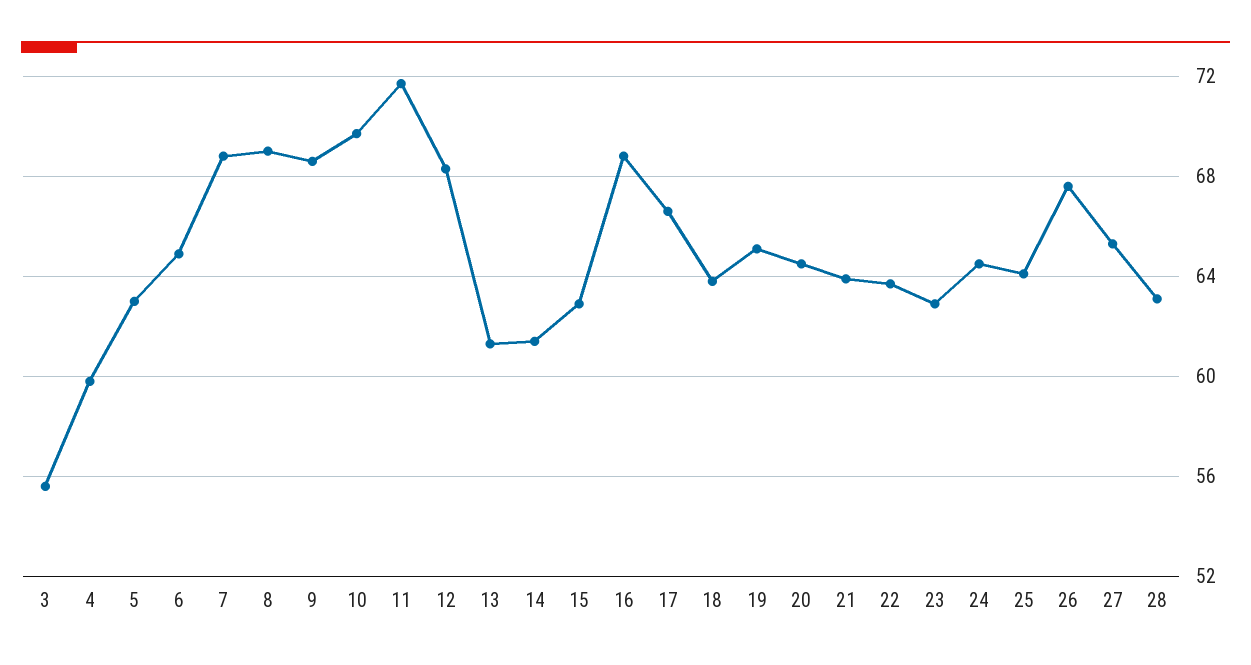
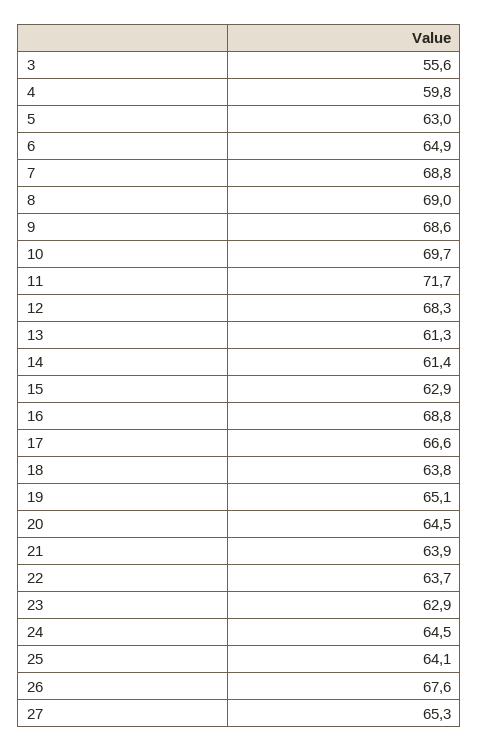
  {
    "3": 55.6,
    "4": 59.8,
    "5": 63,
    "6": 64.9,
    "7": 68.8,
    "8": 69,
    "9": 68.6,
    "10": 69.7,
    "11": 71.7,
    "12": 68.3,
    "13": 61.3,
    "14": 61.4,
    "15": 62.9,
    "16": 68.8,
    "17": 66.6,
    "18": 63.8,
    "19": 65.1,
    "20": 64.5,
    "21": 63.9,
    "22": 63.7,
    "23": 62.9,
    "24": 64.5,
    "25": 64.1,
    "26": 67.6,
-   "27": 65.3,
+   "27": 65.3
-   "28": 63
  }

